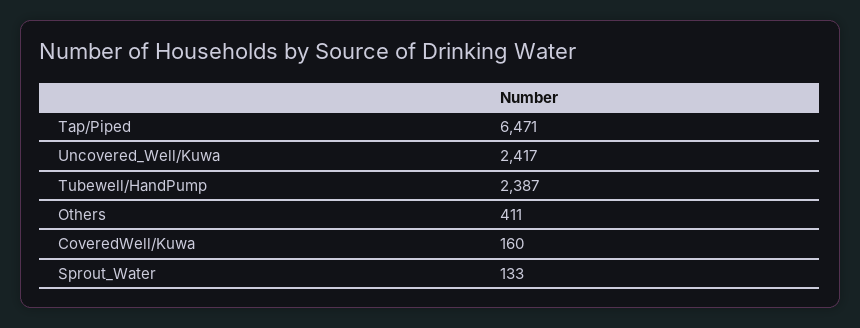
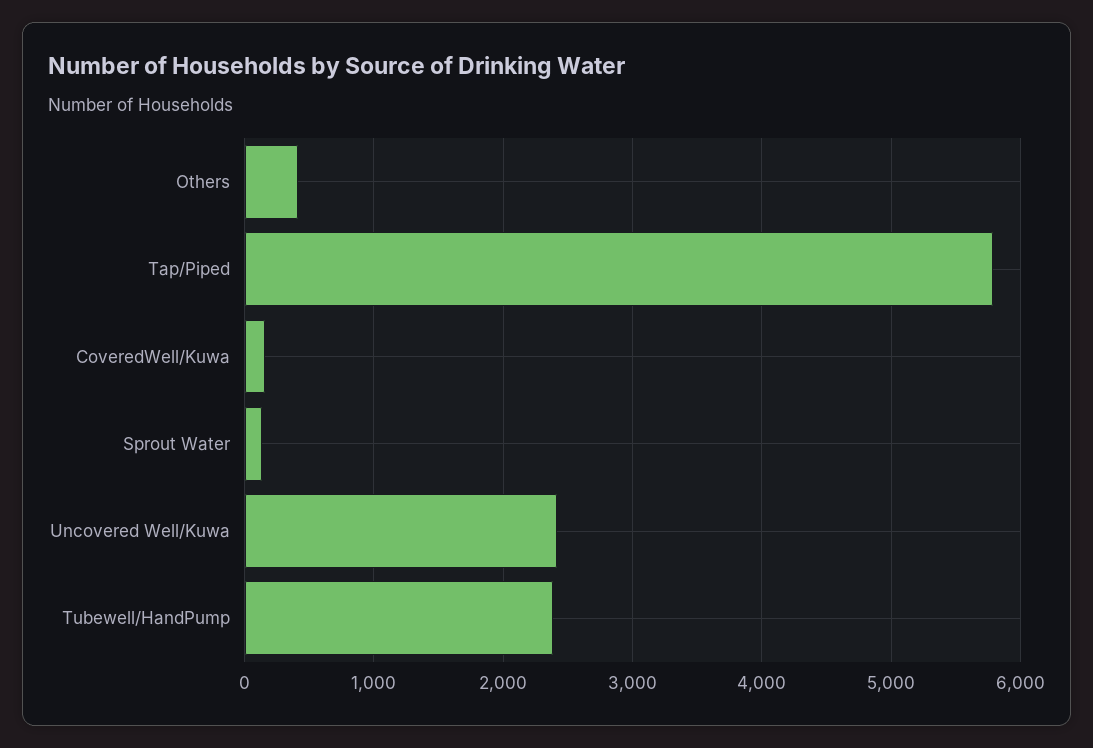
  {
-   "Tap/Piped": 6471,
+   "Tap/Piped": 5800,
    "Uncovered_Well/Kuwa": 2417,
    "Tubewell/HandPump": 2387,
    "Others": 411,
    "CoveredWell/Kuwa": 160,
    "Sprout_Water": 133
  }

